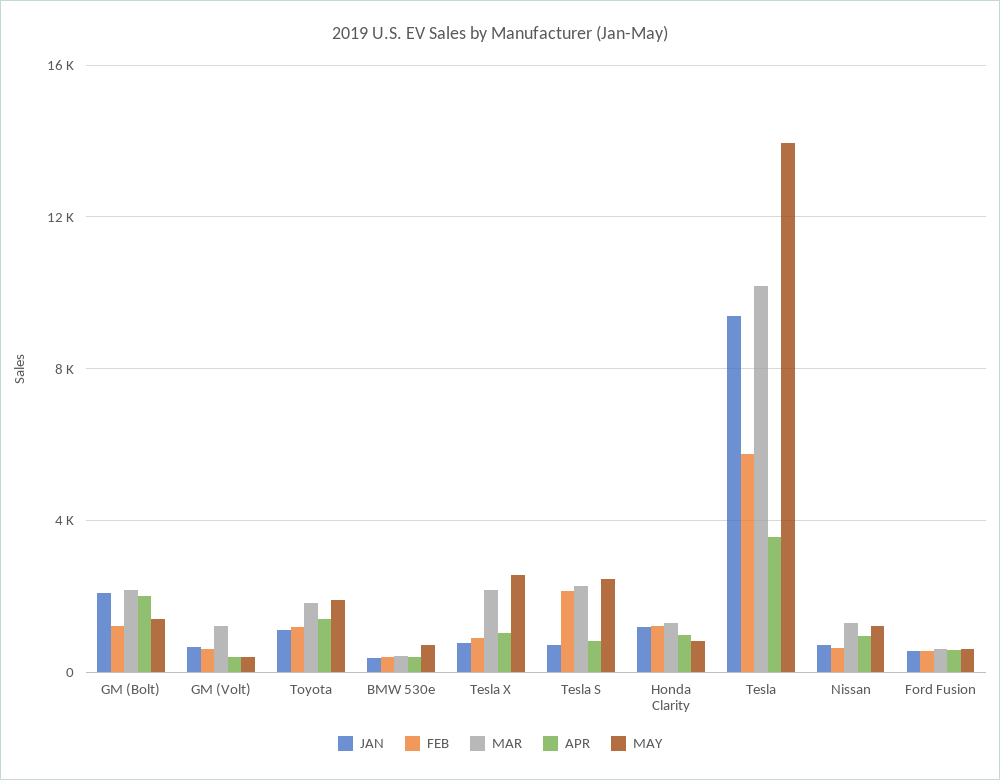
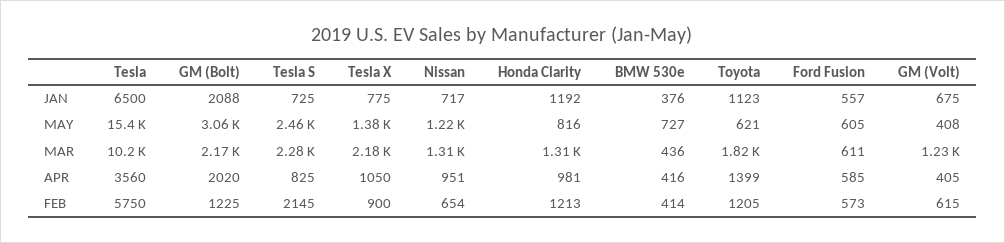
  {
    "JAN": {
      "GM (Bolt)": 2088,
      "GM (Volt)": 675,
      "Toyota": 1123,
      "BMW 530e": 376,
      "Tesla X": 775,
      "Tesla S": 725,
      "Honda Clarity": 1192,
-     "Tesla": 9500,
+     "Tesla": 6500,
      "Nissan": 717,
      "Ford Fusion": 557
    },
    "FEB": {
      "GM (Bolt)": 1225,
      "GM (Volt)": 615,
      "Toyota": 1205,
      "BMW 530e": 414,
      "Tesla X": 900,
      "Tesla S": 2145,
      "Honda Clarity": 1213,
      "Tesla": 5750,
      "Nissan": 654,
      "Ford Fusion": 573
    },
    "MAR": {
      "GM (Bolt)": 2170,
      "GM (Volt)": 1230,
      "Toyota": 1820,
      "BMW 530e": 436,
      "Tesla X": 2180,
      "Tesla S": 2280,
      "Honda Clarity": 1310,
      "Tesla": 10200,
      "Nissan": 1310,
      "Ford Fusion": 611
    },
    "APR": {
      "GM (Bolt)": 2020,
      "GM (Volt)": 405,
      "Toyota": 1399,
      "BMW 530e": 416,
      "Tesla X": 1050,
      "Tesla S": 825,
      "Honda Clarity": 981,
      "Tesla": 3560,
      "Nissan": 951,
      "Ford Fusion": 585
    },
    "MAY": {
-     "GM (Bolt)": 1500,
+     "GM (Bolt)": 3060,
      "GM (Volt)": 408,
-     "Toyota": 2000,
+     "Toyota": 621,
      "BMW 530e": 727,
-     "Tesla X": 2500,
+     "Tesla X": 1380,
      "Tesla S": 2460,
      "Honda Clarity": 816,
-     "Tesla": 14000,
+     "Tesla": 15400,
      "Nissan": 1220,
      "Ford Fusion": 605
    }
  }

